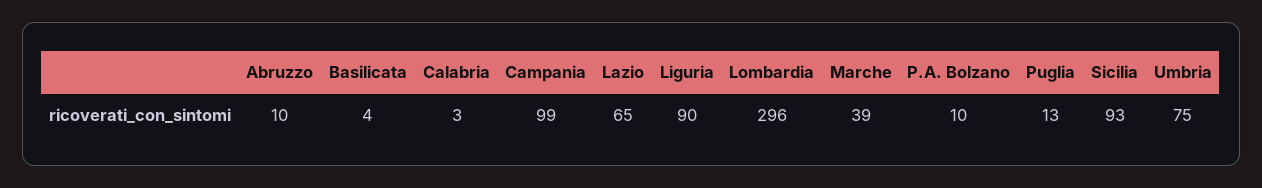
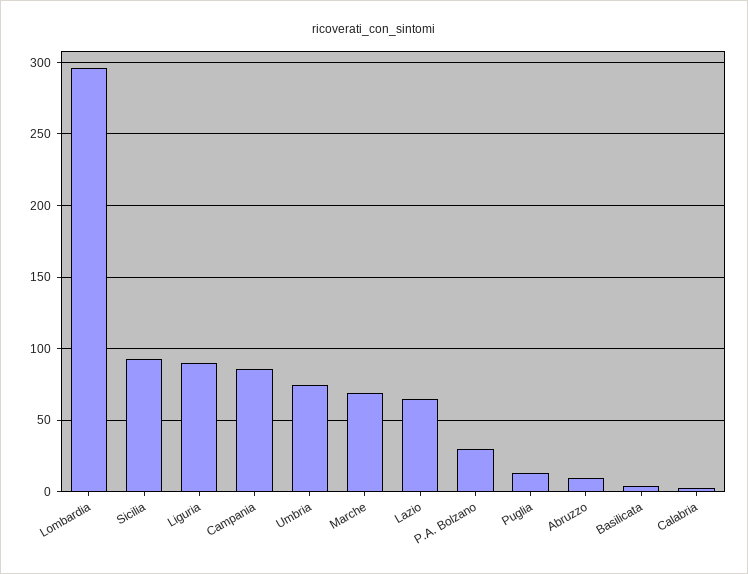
  {
    "Abruzzo": 10,
    "Basilicata": 4,
    "Calabria": 3,
-   "Campania": 99,
+   "Campania": 85,
    "Lazio": 65,
    "Liguria": 90,
    "Lombardia": 296,
-   "Marche": 39,
+   "Marche": 70,
-   "P.A. Bolzano": 10,
+   "P.A. Bolzano": 30,
    "Puglia": 13,
    "Sicilia": 93,
    "Umbria": 75
  }

